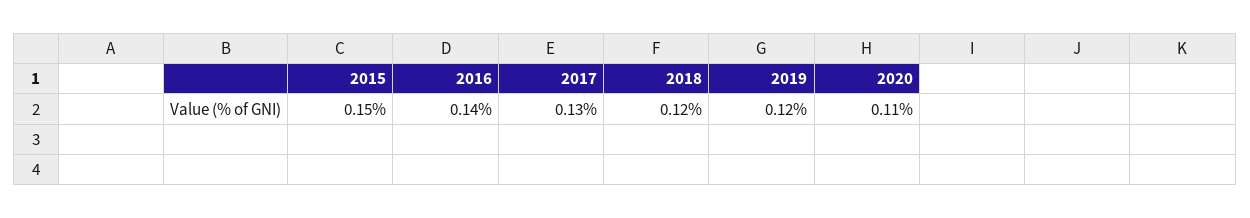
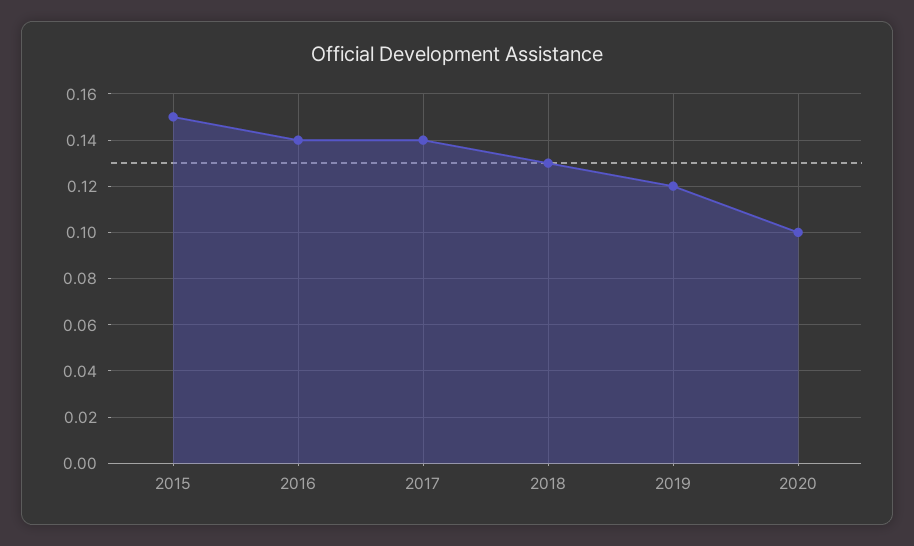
  {
    "2015": 0.15,
    "2016": 0.14,
-   "2017": 0.13,
+   "2017": 0.14,
-   "2018": 0.12,
+   "2018": 0.13,
    "2019": 0.12,
-   "2020": 0.11
+   "2020": 0.1
  }

